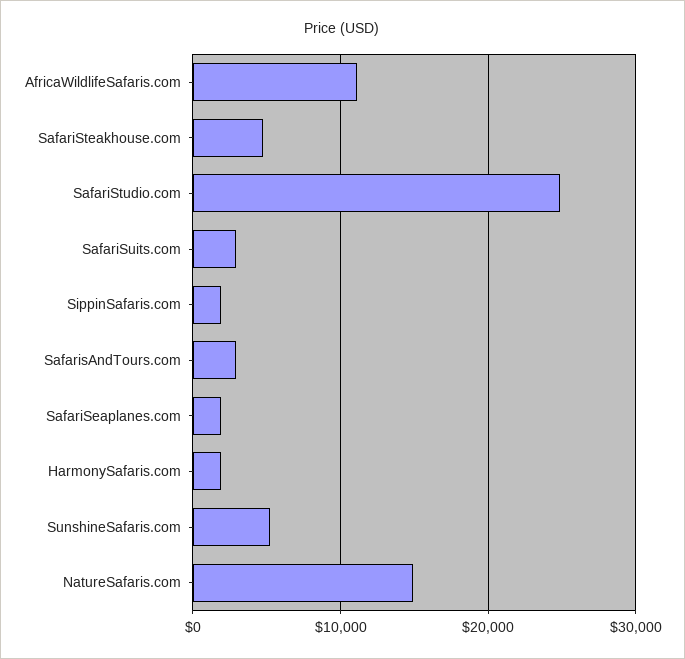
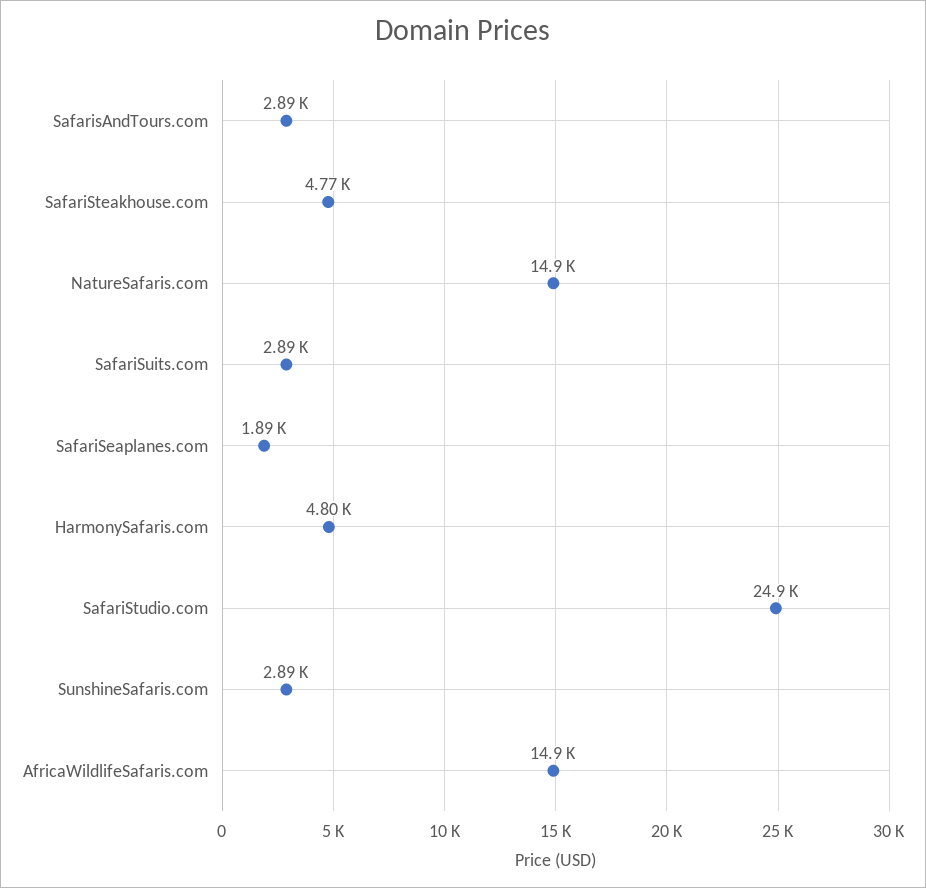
  {
-   "AfricaWildlifeSafaris.com": 11000,
+   "AfricaWildlifeSafaris.com": 14900,
    "SafariSteakhouse.com": 4770,
    "SafariStudio.com": 24900,
    "SafariSuits.com": 2890,
-   "SippinSafaris.com": 2000,
    "SafarisAndTours.com": 2890,
    "SafariSeaplanes.com": 1890,
-   "HarmonySafaris.com": 2000,
+   "HarmonySafaris.com": 4800,
-   "SunshineSafaris.com": 5000,
+   "SunshineSafaris.com": 2890,
    "NatureSafaris.com": 14900
  }

